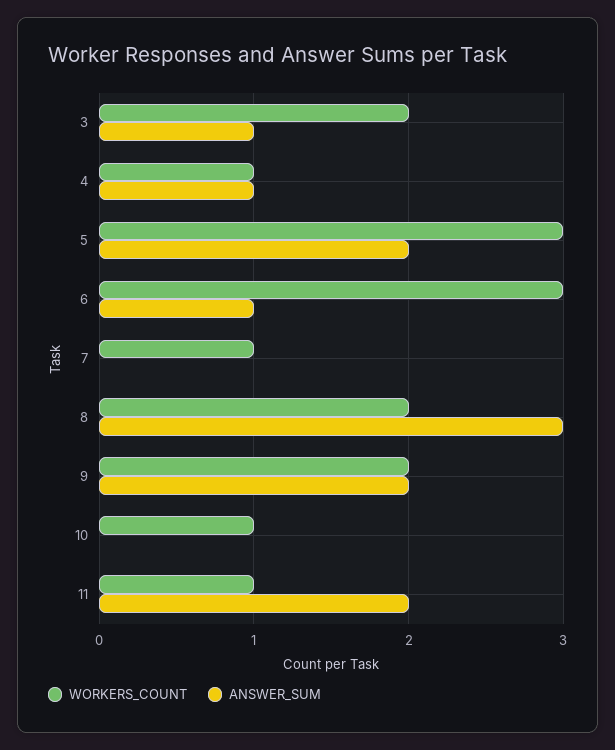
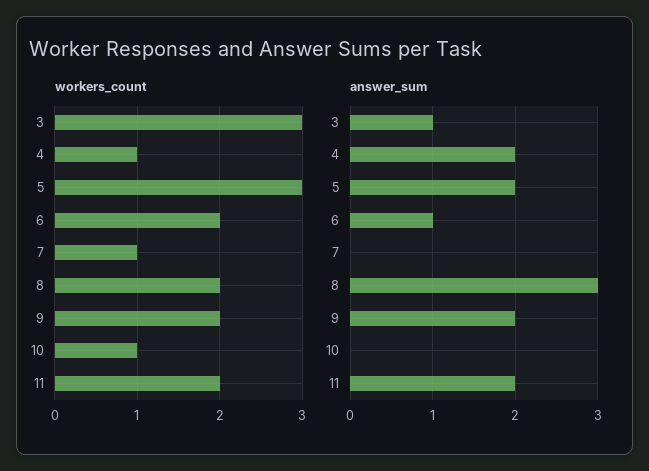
  {
    "WORKERS_COUNT": {
-     "3": 2,
+     "3": 3,
      "4": 1,
      "5": 3,
-     "6": 3,
+     "6": 2,
      "7": 1,
      "8": 2,
      "9": 2,
      "10": 1,
-     "11": 1
+     "11": 2
    },
    "ANSWER_SUM": {
      "3": 1,
-     "4": 1,
+     "4": 2,
      "5": 2,
      "6": 1,
      "7": 0,
      "8": 3,
      "9": 2,
      "10": 0,
      "11": 2
    }
  }

